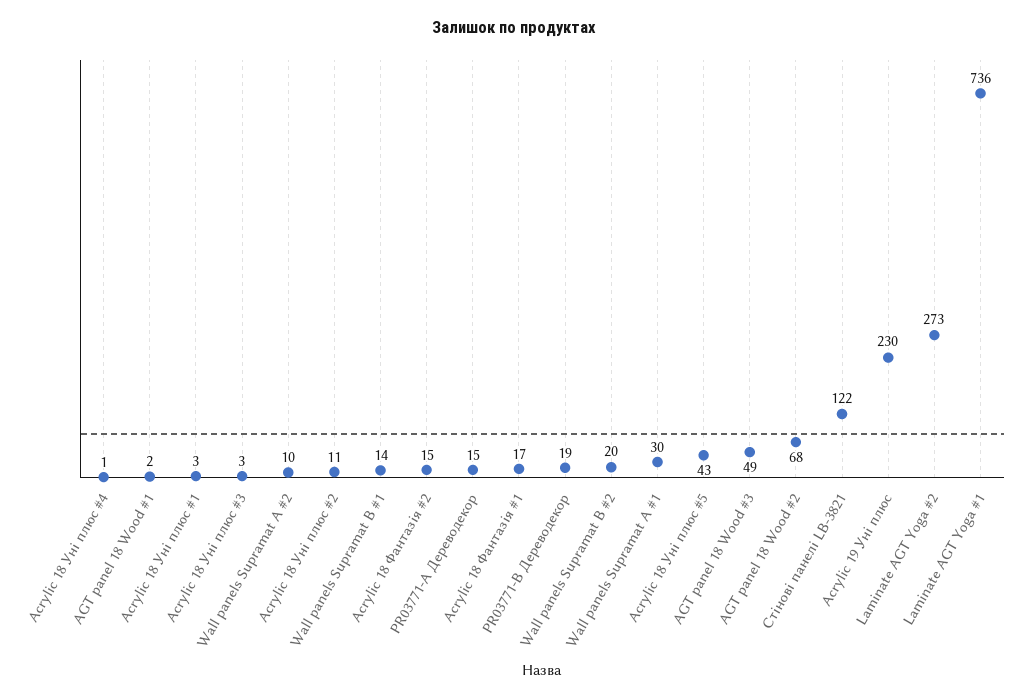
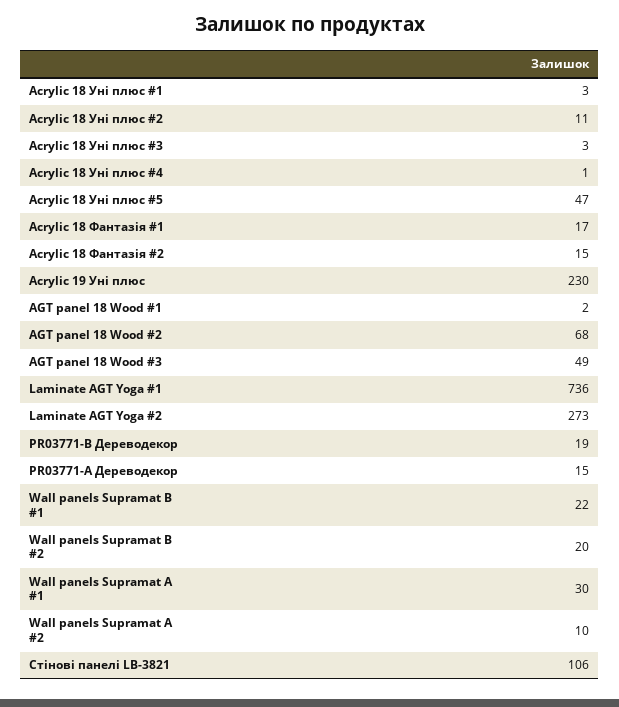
  {
    "Acrylic 18 Уні плюс #4": 1,
    "AGT panel 18 Wood #1": 2,
    "Acrylic 18 Уні плюс #1": 3,
    "Acrylic 18 Уні плюс #3": 3,
    "Wall panels Supramat А #2": 10,
    "Acrylic 18 Уні плюс #2": 11,
-   "Wall panels Supramat B #1": 14,
+   "Wall panels Supramat B #1": 22,
    "Acrylic 18 Фантазія #2": 15,
    "PR03771-А Дереводекор": 15,
    "Acrylic 18 Фантазія #1": 17,
    "PR03771-B Дереводекор": 19,
    "Wall panels Supramat B #2": 20,
    "Wall panels Supramat А #1": 30,
-   "Acrylic 18 Уні плюс #5": 43,
+   "Acrylic 18 Уні плюс #5": 47,
    "AGT panel 18 Wood #3": 49,
    "AGT panel 18 Wood #2": 68,
-   "Стінові панелі LB-3821": 122,
+   "Стінові панелі LB-3821": 106,
    "Acrylic 19 Уні плюс": 230,
    "Laminate AGT Yoga #2": 273,
    "Laminate AGT Yoga #1": 736
  }

